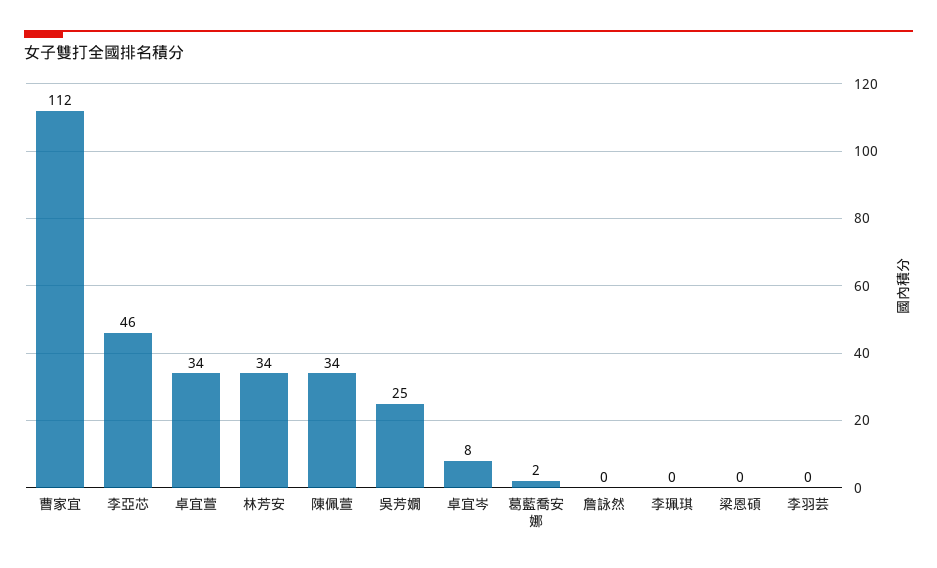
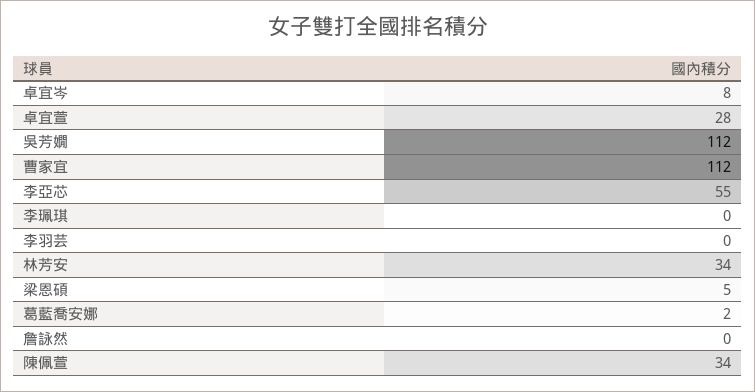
  {
    "曹家宜": 112,
-   "李亞芯": 46,
+   "李亞芯": 55,
-   "卓宜萱": 34,
+   "卓宜萱": 28,
    "林芳安": 34,
    "陳佩萱": 34,
-   "吳芳嫺": 25,
+   "吳芳嫺": 112,
    "卓宜岑": 8,
    "葛藍喬安娜": 2,
    "詹詠然": 0,
    "李珮琪": 0,
-   "梁恩碩": 0,
+   "梁恩碩": 5,
    "李羽芸": 0
  }

